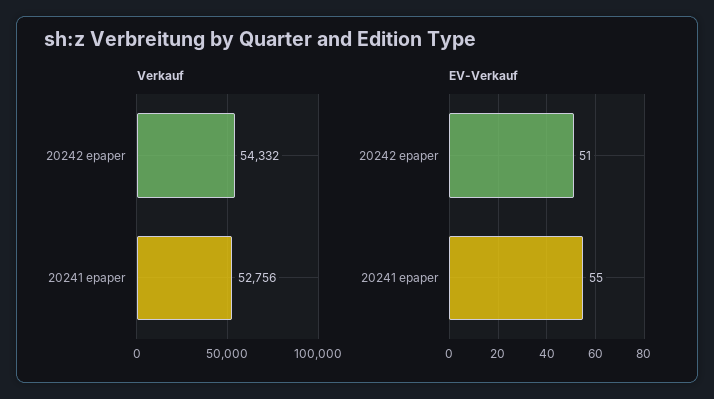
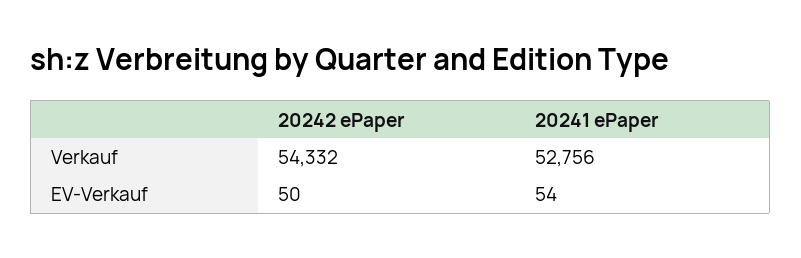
  {
    "Verkauf": {
      "20242 epaper": 54332,
      "20241 epaper": 52756
    },
    "EV-Verkauf": {
-     "20242 epaper": 51,
+     "20242 epaper": 50,
-     "20241 epaper": 55
+     "20241 epaper": 54
    }
  }

